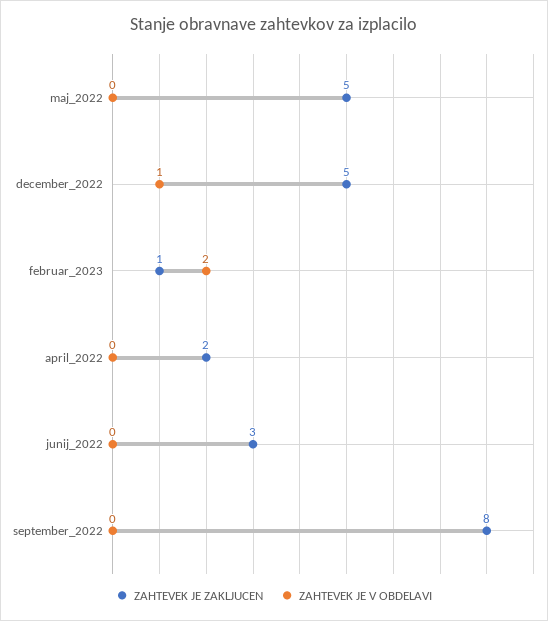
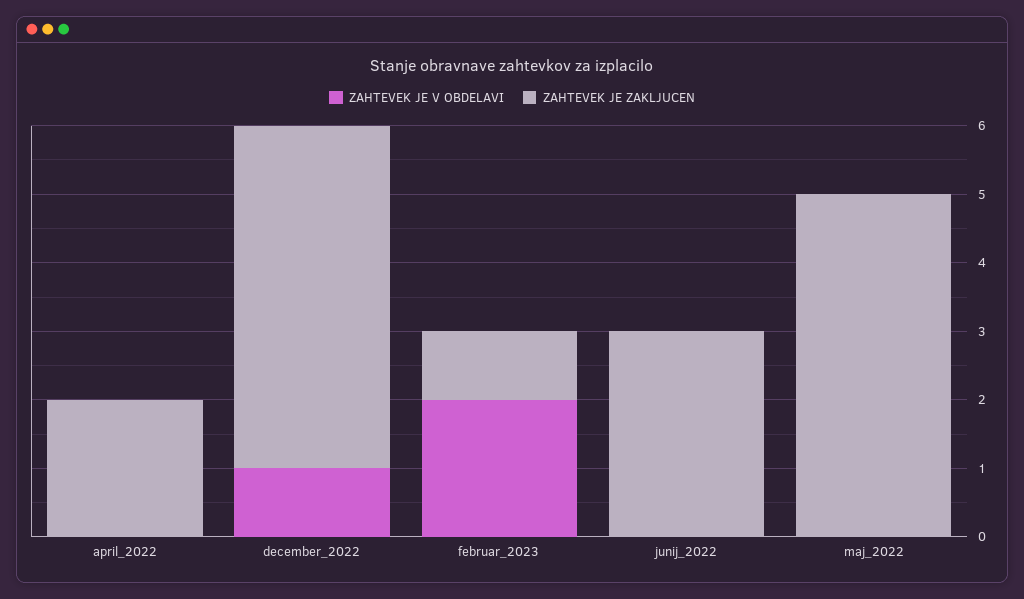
  {
    "ZAHTEVEK JE ZAKLJUCEN": {
      "maj_2022": 5,
      "december_2022": 5,
      "februar_2023": 1,
      "april_2022": 2,
-     "junij_2022": 3,
+     "junij_2022": 3
-     "september_2022": 8
    },
    "ZAHTEVEK JE V OBDELAVI": {
      "maj_2022": 0,
      "december_2022": 1,
      "februar_2023": 2,
      "april_2022": 0,
-     "junij_2022": 0,
+     "junij_2022": 0
-     "september_2022": 0
    }
  }

